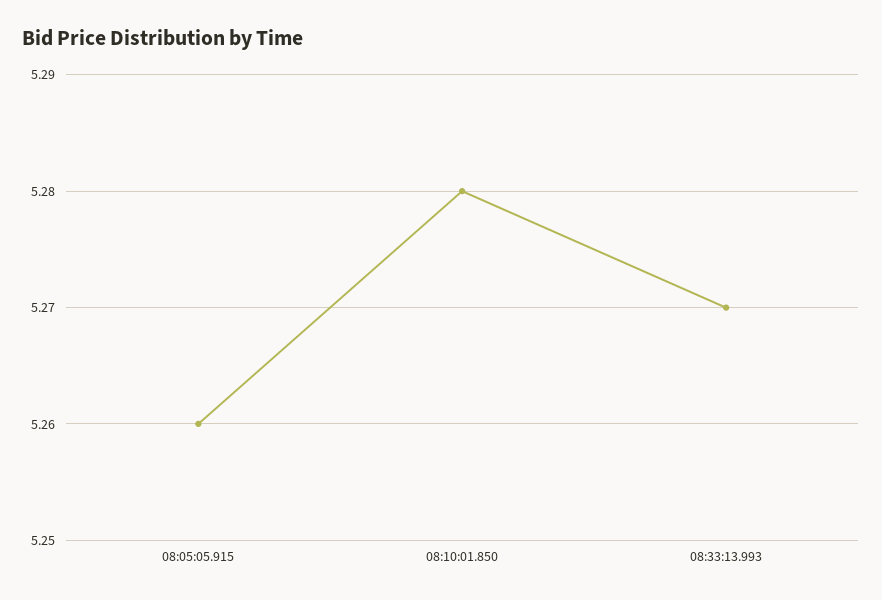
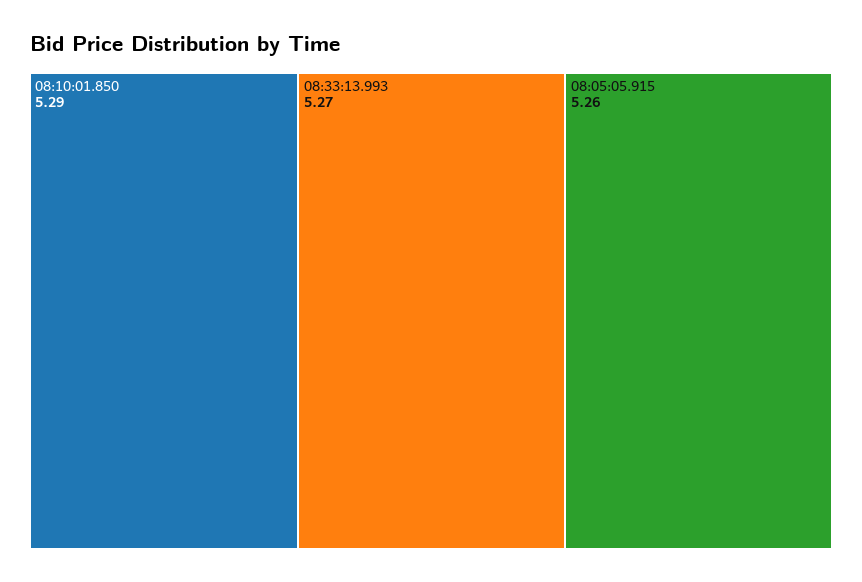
  {
    "08:05:05.915": 5.26,
-   "08:10:01.850": 5.28,
+   "08:10:01.850": 5.29,
    "08:33:13.993": 5.27
  }

